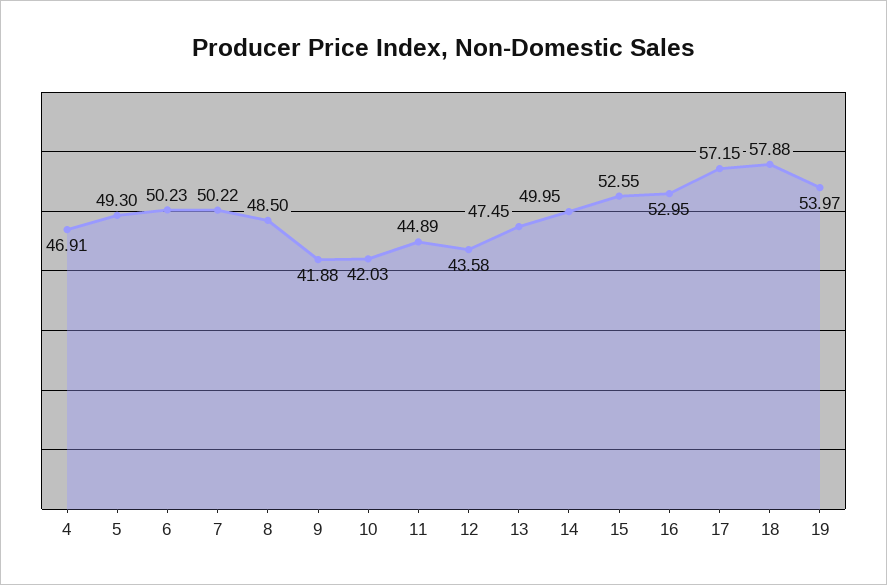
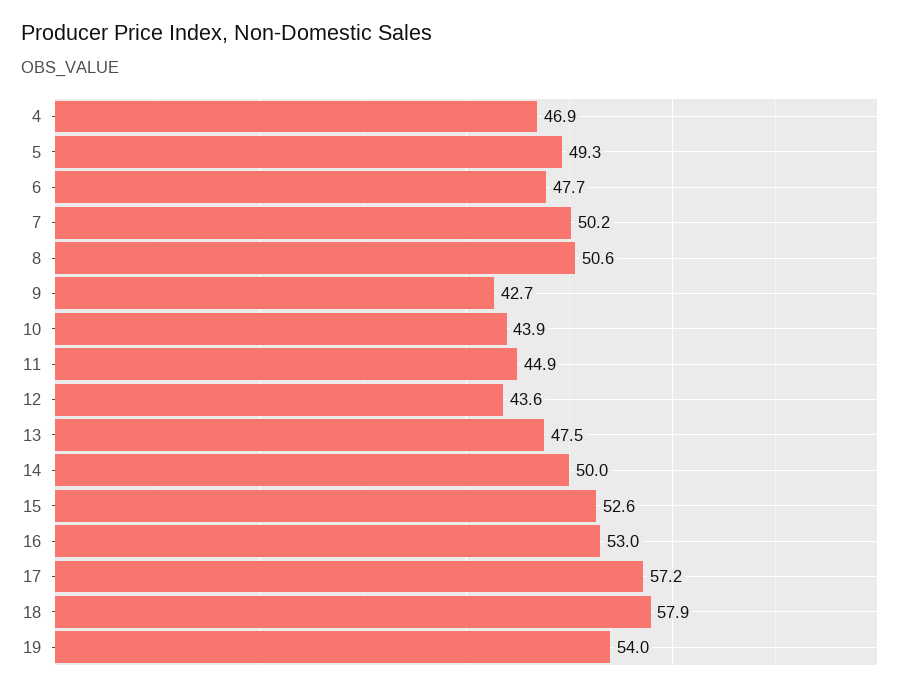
  {
    "4": 46.91,
    "5": 49.3,
-   "6": 50.23,
+   "6": 47.7,
    "7": 50.22,
-   "8": 48.5,
+   "8": 50.6,
-   "9": 41.88,
+   "9": 42.7,
-   "10": 42.03,
+   "10": 43.9,
    "11": 44.89,
    "12": 43.58,
    "13": 47.45,
    "14": 49.95,
    "15": 52.55,
    "16": 52.95,
    "17": 57.15,
    "18": 57.88,
    "19": 53.97
  }

